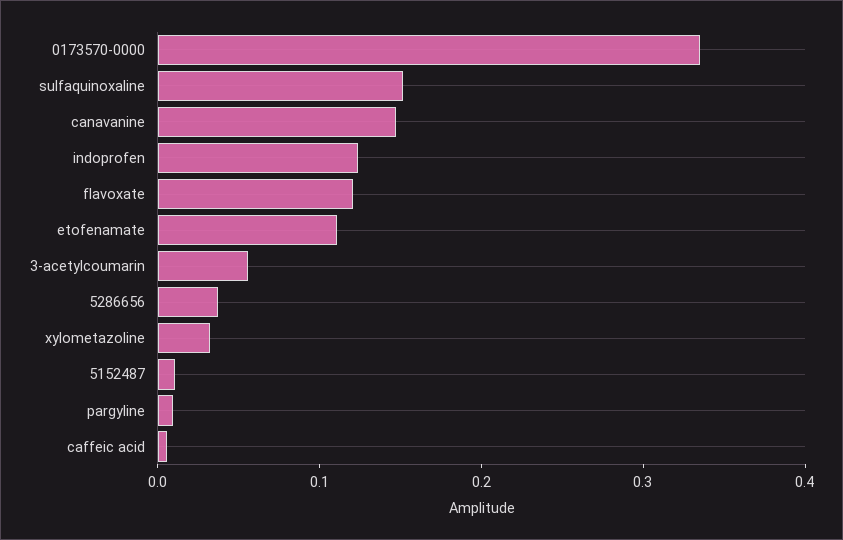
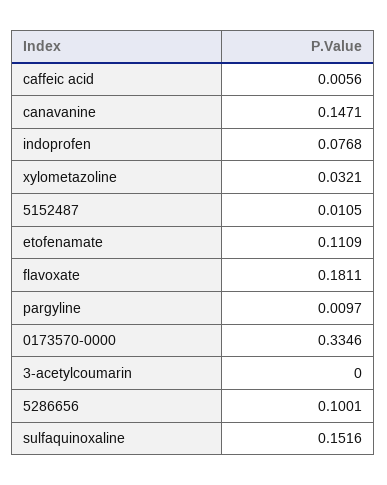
  {
    "0173570-0000": 0.3346,
    "sulfaquinoxaline": 0.1516,
    "canavanine": 0.1471,
-   "indoprofen": 0.12,
+   "indoprofen": 0.0768,
-   "flavoxate": 0.12,
+   "flavoxate": 0.1811,
    "etofenamate": 0.1109,
-   "3-acetylcoumarin": 0.06,
+   "3-acetylcoumarin": 0,
-   "5286656": 0.04,
+   "5286656": 0.1001,
    "xylometazoline": 0.0321,
    "5152487": 0.0105,
    "pargyline": 0.0097,
    "caffeic acid": 0.0056
  }

